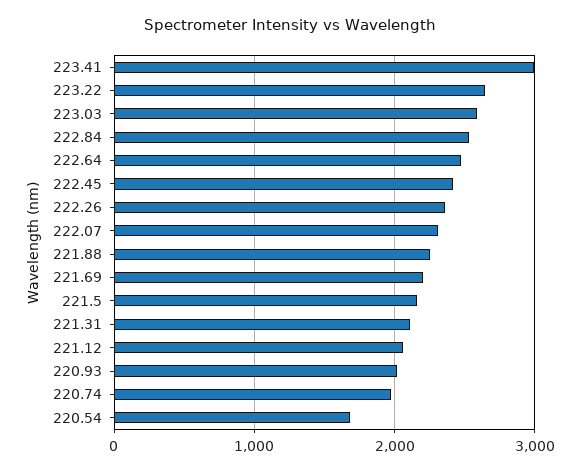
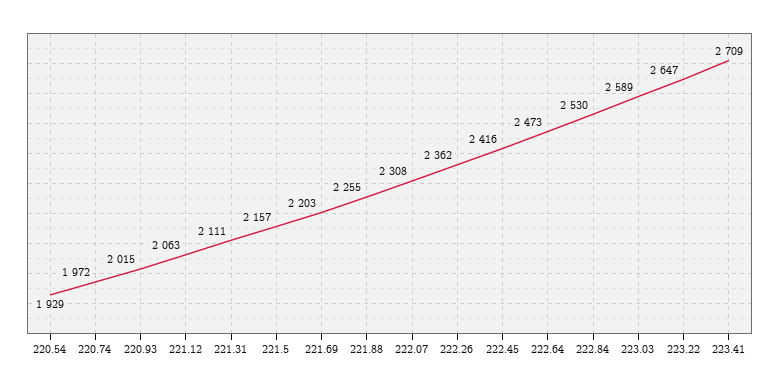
  {
-   "223.41": 3000,
+   "223.41": 2709,
    "223.22": 2647,
    "223.03": 2589,
    "222.84": 2530,
    "222.64": 2473,
    "222.45": 2416,
    "222.26": 2362,
    "222.07": 2308,
    "221.88": 2255,
    "221.69": 2203,
    "221.5": 2157,
    "221.31": 2111,
    "221.12": 2063,
    "220.93": 2015,
    "220.74": 1972,
-   "220.54": 1700
+   "220.54": 1929
  }

